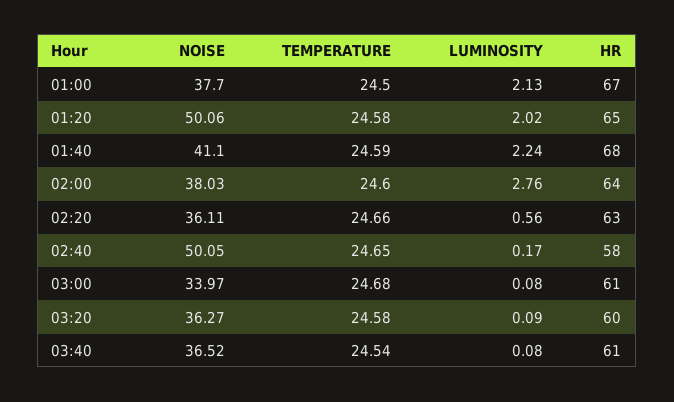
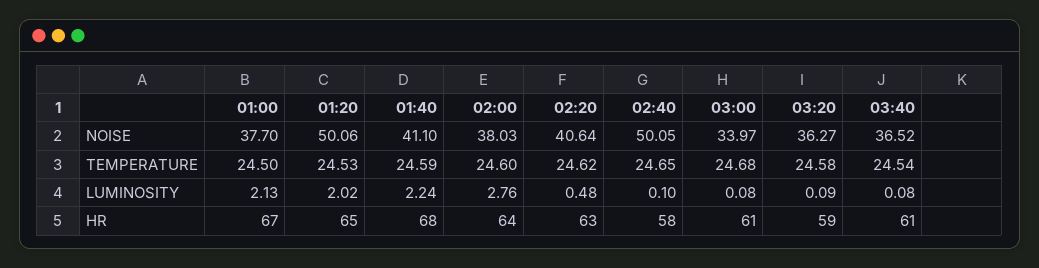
  {
    "NOISE": {
      "01:00": 37.7,
      "01:20": 50.06,
      "01:40": 41.1,
      "02:00": 38.03,
-     "02:20": 36.11,
+     "02:20": 40.64,
      "02:40": 50.05,
      "03:00": 33.97,
      "03:20": 36.27,
      "03:40": 36.52
    },
    "TEMPERATURE": {
      "01:00": 24.5,
-     "01:20": 24.58,
+     "01:20": 24.53,
      "01:40": 24.59,
      "02:00": 24.6,
-     "02:20": 24.66,
+     "02:20": 24.62,
      "02:40": 24.65,
      "03:00": 24.68,
      "03:20": 24.58,
      "03:40": 24.54
    },
    "LUMINOSITY": {
      "01:00": 2.13,
      "01:20": 2.02,
      "01:40": 2.24,
      "02:00": 2.76,
-     "02:20": 0.56,
+     "02:20": 0.48,
-     "02:40": 0.17,
+     "02:40": 0.1,
      "03:00": 0.08,
      "03:20": 0.09,
      "03:40": 0.08
    },
    "HR": {
      "01:00": 67,
      "01:20": 65,
      "01:40": 68,
      "02:00": 64,
      "02:20": 63,
      "02:40": 58,
      "03:00": 61,
-     "03:20": 60,
+     "03:20": 59,
      "03:40": 61
    }
  }

